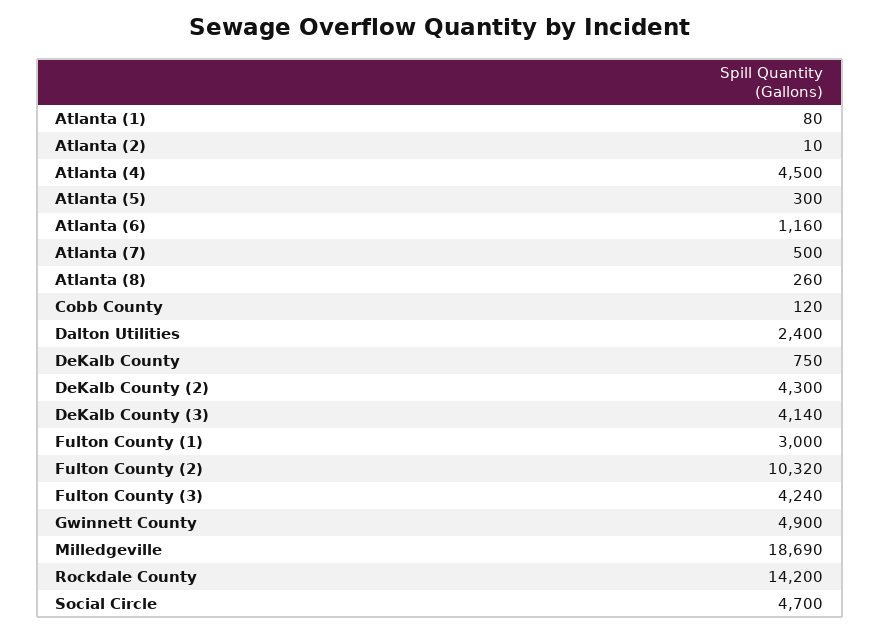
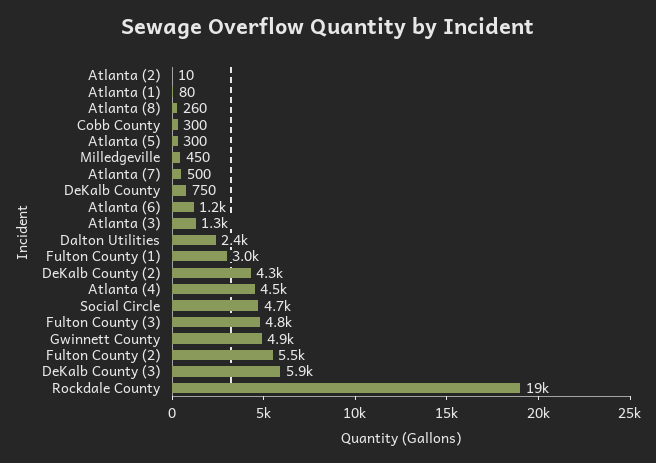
  {
    "Atlanta (1)": 80,
    "Atlanta (2)": 10,
    "Atlanta (4)": 4500,
    "Atlanta (5)": 300,
    "Atlanta (6)": 1160,
    "Atlanta (7)": 500,
    "Atlanta (8)": 260,
-   "Cobb County": 120,
+   "Cobb County": 300,
    "Dalton Utilities": 2400,
    "DeKalb County": 750,
    "DeKalb County (2)": 4300,
-   "DeKalb County (3)": 4140,
+   "DeKalb County (3)": 5900,
    "Fulton County (1)": 3000,
-   "Fulton County (2)": 10320,
+   "Fulton County (2)": 5500,
-   "Fulton County (3)": 4240,
+   "Fulton County (3)": 4800,
    "Gwinnett County": 4900,
-   "Milledgeville": 18690,
+   "Milledgeville": 450,
-   "Rockdale County": 14200,
+   "Rockdale County": 19000,
-   "Social Circle": 4700
+   "Social Circle": 4700,
+   "Atlanta (3)": 1300
  }

